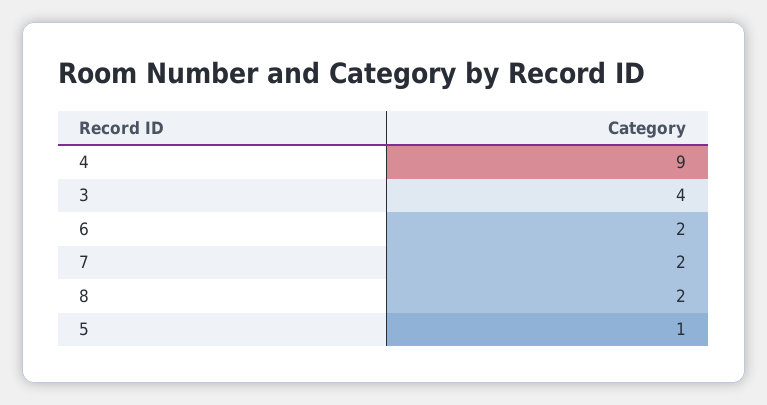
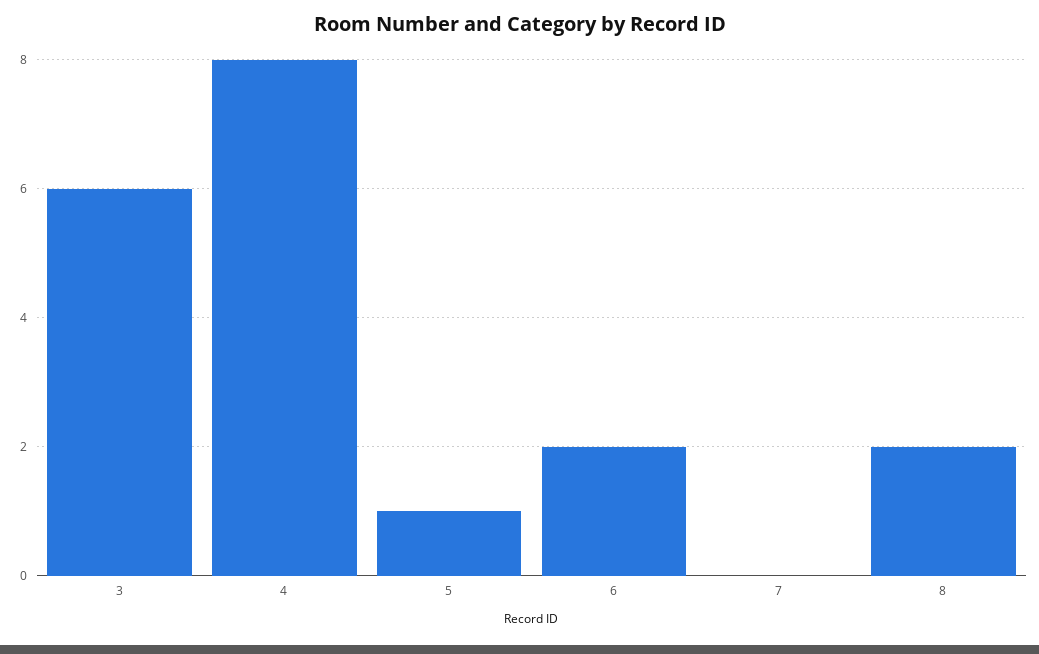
  {
-   "4": 9,
+   "4": 8,
-   "3": 4,
+   "3": 6,
    "6": 2,
-   "7": 2,
+   "7": 0,
    "8": 2,
    "5": 1
  }

